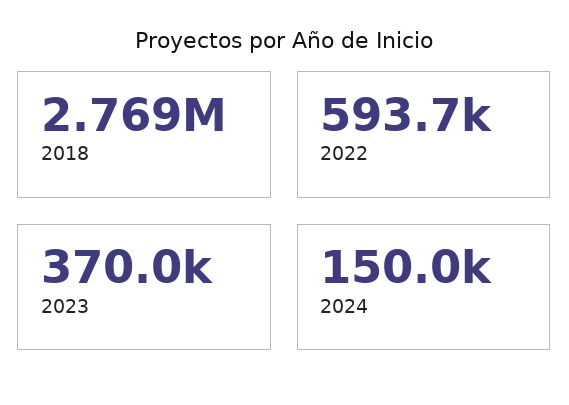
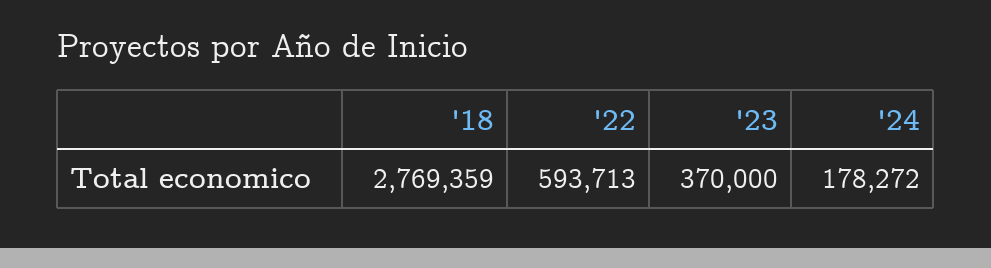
  {
    "2018": 2769359,
    "2022": 593713,
    "2023": 370000,
-   "2024": 150000
+   "2024": 178272
  }

